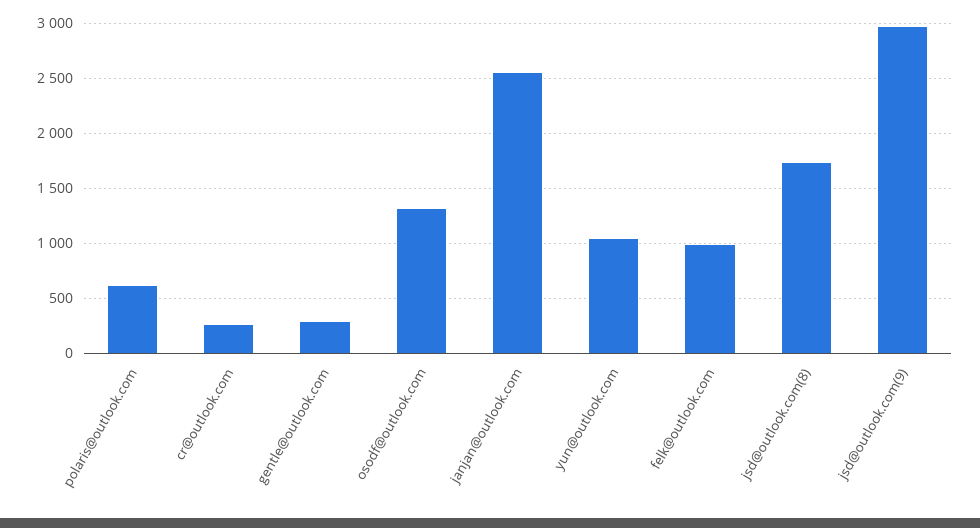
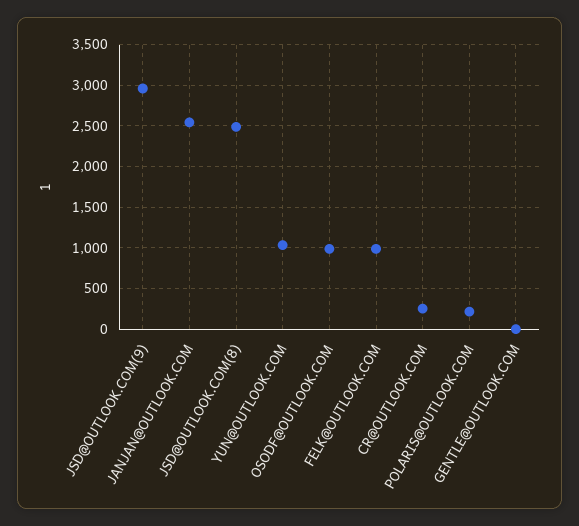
  {
-   "polaris@outlook.com": 600,
+   "polaris@outlook.com": 200,
    "cr@outlook.com": 300,
-   "gentle@outlook.com": 300,
+   "gentle@outlook.com": 0,
-   "osodf@outlook.com": 1300,
+   "osodf@outlook.com": 1000,
    "janjan@outlook.com": 2500,
    "yun@outlook.com": 1000,
    "felk@outlook.com": 1000,
-   "jsd@outlook.com(8)": 1700,
+   "jsd@outlook.com(8)": 2500,
    "jsd@outlook.com(9)": 3000
  }

